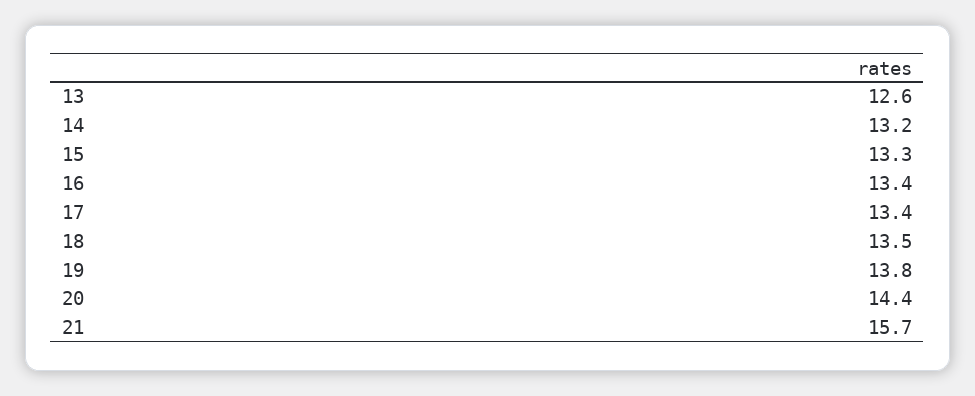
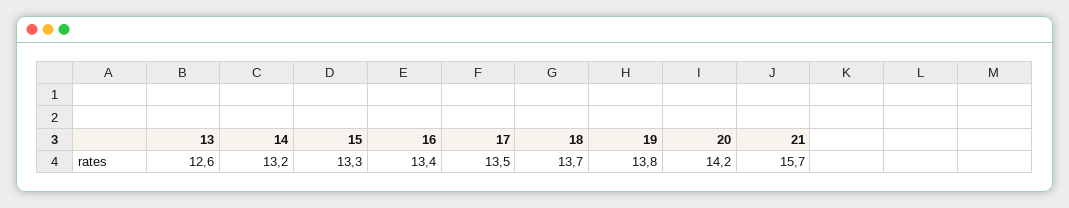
  {
    "13": 12.6,
    "14": 13.2,
    "15": 13.3,
    "16": 13.4,
-   "17": 13.4,
+   "17": 13.5,
-   "18": 13.5,
+   "18": 13.7,
    "19": 13.8,
-   "20": 14.4,
+   "20": 14.2,
    "21": 15.7
  }

